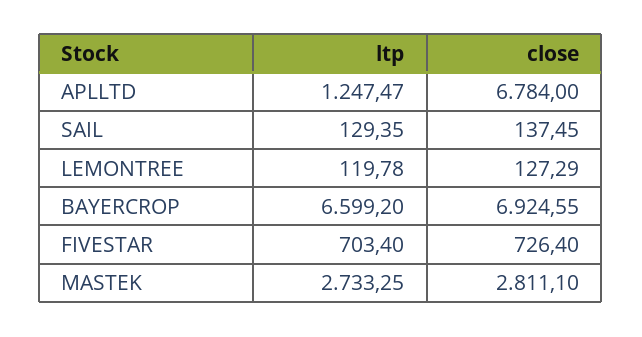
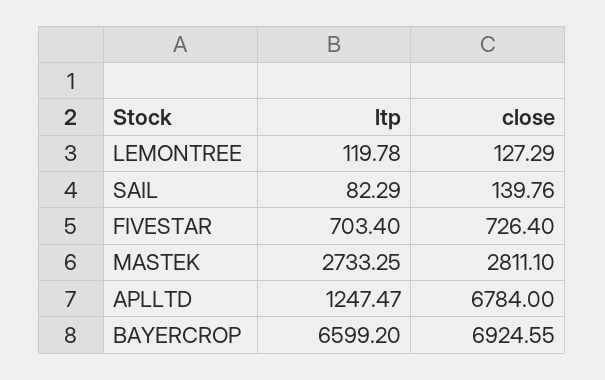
  {
    "ltp": {
      "APLLTD": 1247.47,
-     "SAIL": 129.35,
+     "SAIL": 82.29,
      "LEMONTREE": 119.78,
      "BAYERCROP": 6599.2,
      "FIVESTAR": 703.4,
      "MASTEK": 2733.25
    },
    "close": {
      "APLLTD": 6784,
-     "SAIL": 137.45,
+     "SAIL": 139.76,
      "LEMONTREE": 127.29,
      "BAYERCROP": 6924.55,
      "FIVESTAR": 726.4,
      "MASTEK": 2811.1
    }
  }

